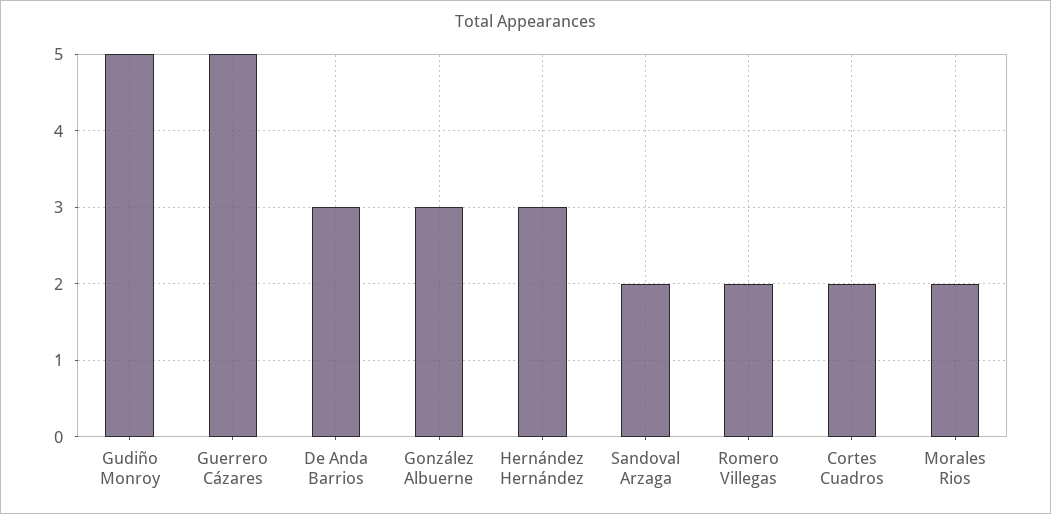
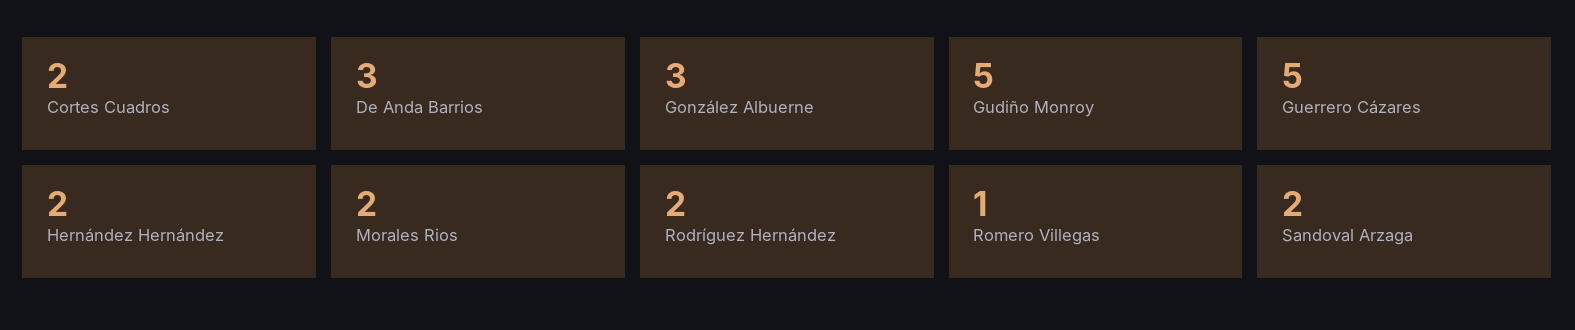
  {
    "Gudiño Monroy": 5,
    "Guerrero Cázares": 5,
    "De Anda Barrios": 3,
    "González Albuerne": 3,
-   "Hernández Hernández": 3,
+   "Hernández Hernández": 2,
    "Sandoval Arzaga": 2,
-   "Romero Villegas": 2,
+   "Romero Villegas": 1,
    "Cortes Cuadros": 2,
-   "Morales Rios": 2
+   "Morales Rios": 2,
+   "Rodríguez Hernández": 2
  }

